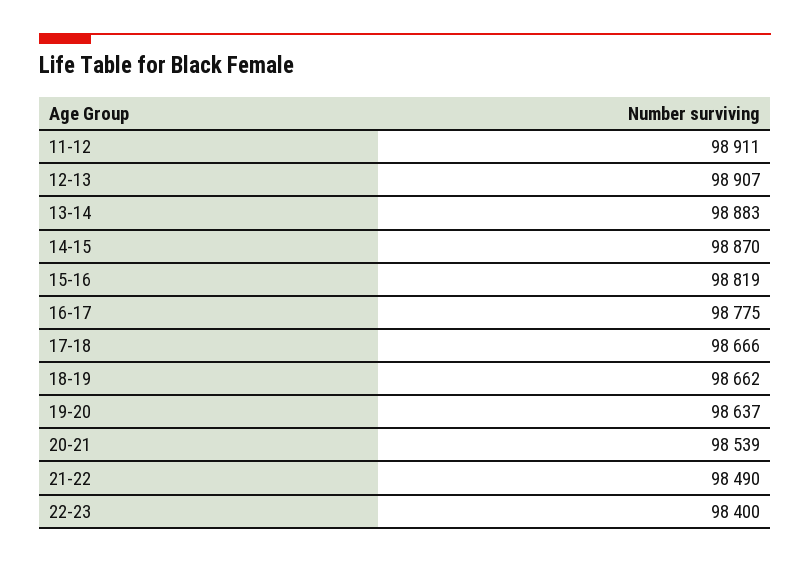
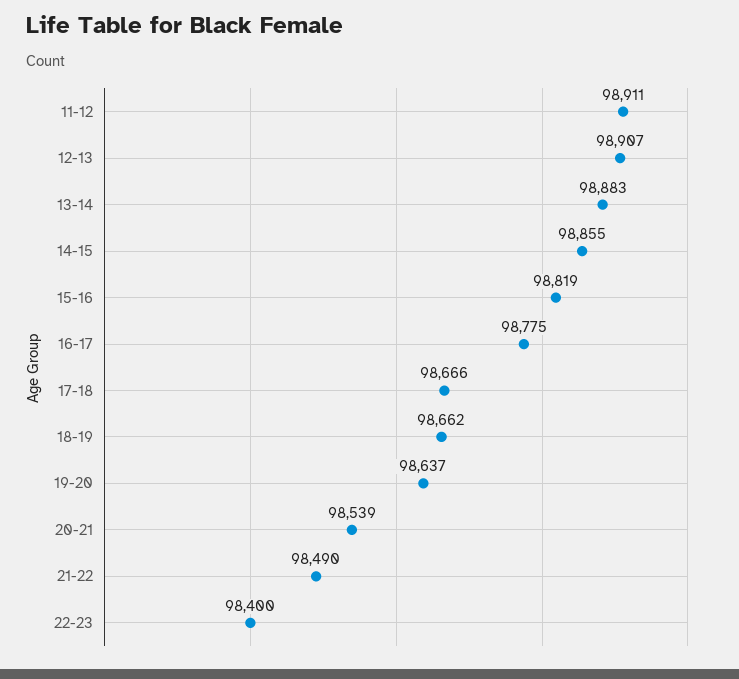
  {
    "11-12": 98911,
    "12-13": 98907,
    "13-14": 98883,
-   "14-15": 98870,
+   "14-15": 98855,
    "15-16": 98819,
    "16-17": 98775,
    "17-18": 98666,
    "18-19": 98662,
    "19-20": 98637,
    "20-21": 98539,
    "21-22": 98490,
    "22-23": 98400
  }

